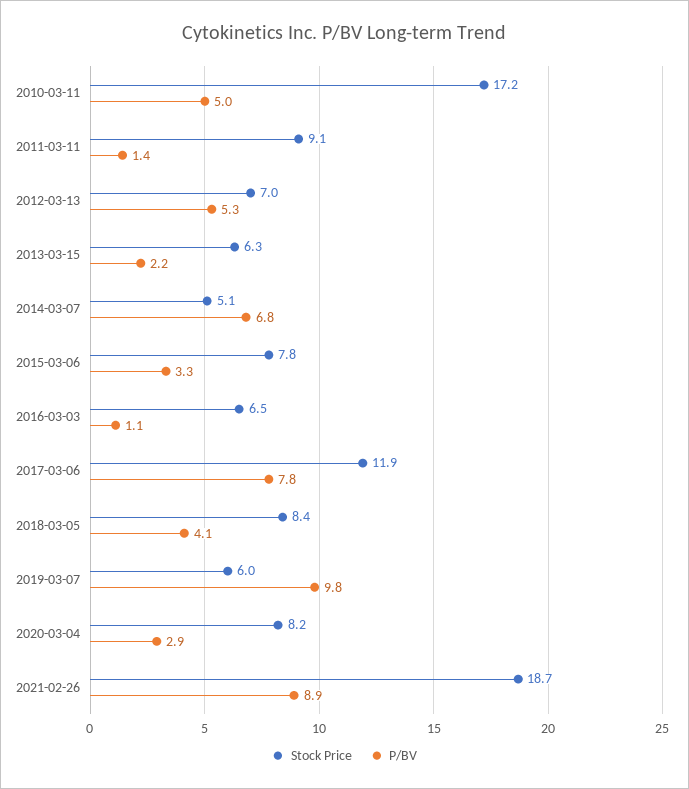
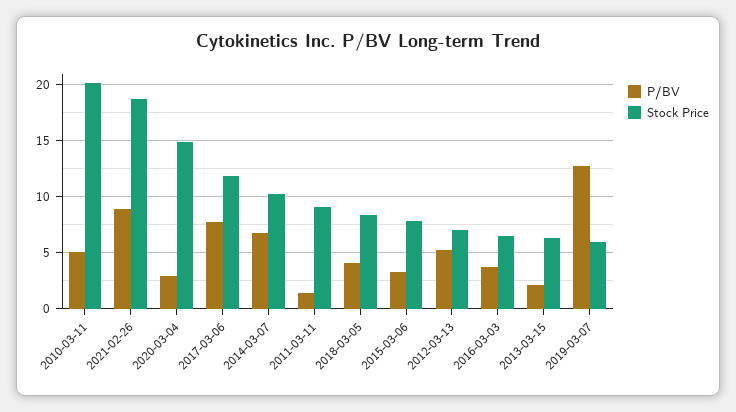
  {
    "Stock Price": {
-     "2010-03-11": 17.2,
+     "2010-03-11": 20,
      "2011-03-11": 9.1,
      "2012-03-13": 7,
      "2013-03-15": 6.3,
-     "2014-03-07": 5.1,
+     "2014-03-07": 10,
      "2015-03-06": 7.8,
      "2016-03-03": 6.5,
      "2017-03-06": 11.9,
      "2018-03-05": 8.4,
      "2019-03-07": 6,
-     "2020-03-04": 8.2,
+     "2020-03-04": 15,
      "2021-02-26": 18.7
    },
    "P/BV": {
      "2010-03-11": 5,
      "2011-03-11": 1.4,
      "2012-03-13": 5.3,
      "2013-03-15": 2.2,
      "2014-03-07": 6.8,
      "2015-03-06": 3.3,
-     "2016-03-03": 1.1,
+     "2016-03-03": 4,
      "2017-03-06": 7.8,
      "2018-03-05": 4.1,
-     "2019-03-07": 9.8,
+     "2019-03-07": 13,
      "2020-03-04": 2.9,
      "2021-02-26": 8.9
    }
  }

